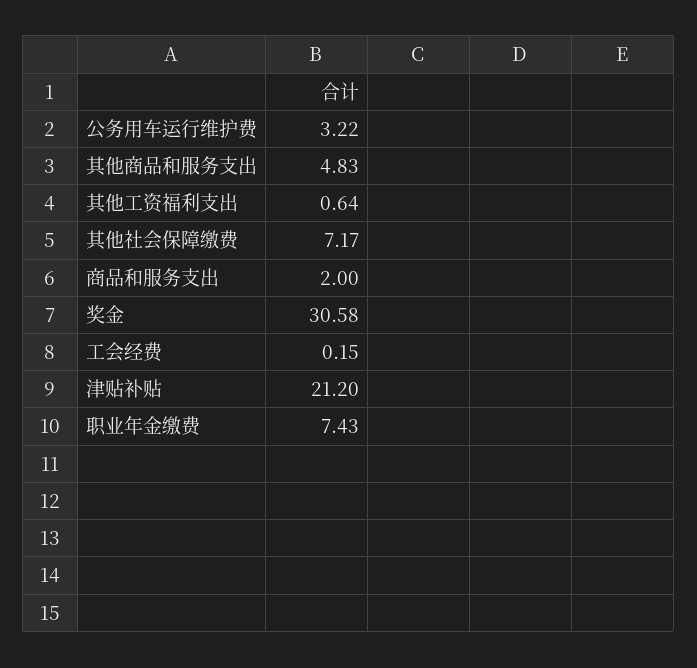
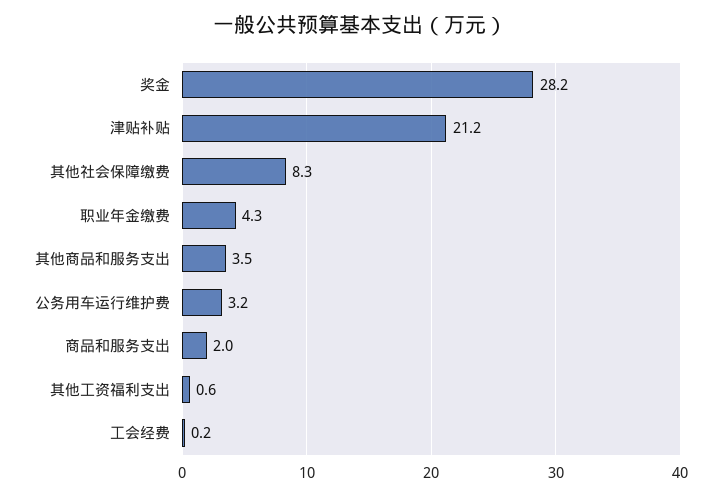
  {
    "公务用车运行维护费": 3.22,
-   "其他商品和服务支出": 4.83,
+   "其他商品和服务支出": 3.5,
    "其他工资福利支出": 0.64,
-   "其他社会保障缴费": 7.17,
+   "其他社会保障缴费": 8.3,
    "商品和服务支出": 2,
-   "奖金": 30.58,
+   "奖金": 28.2,
    "工会经费": 0.15,
    "津贴补贴": 21.2,
-   "职业年金缴费": 7.43
+   "职业年金缴费": 4.3
  }

